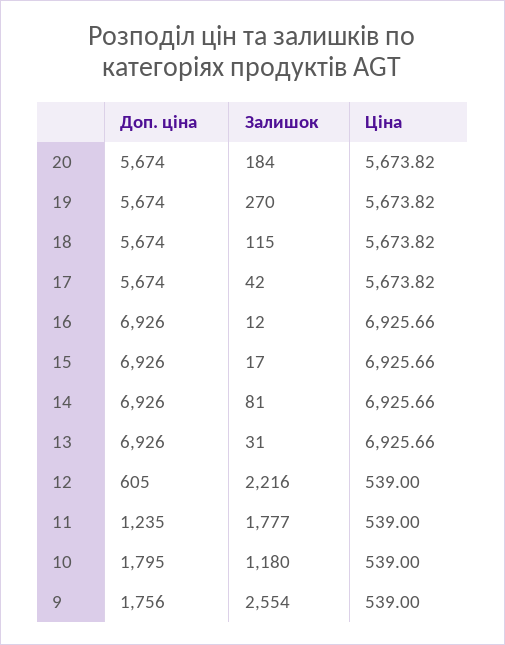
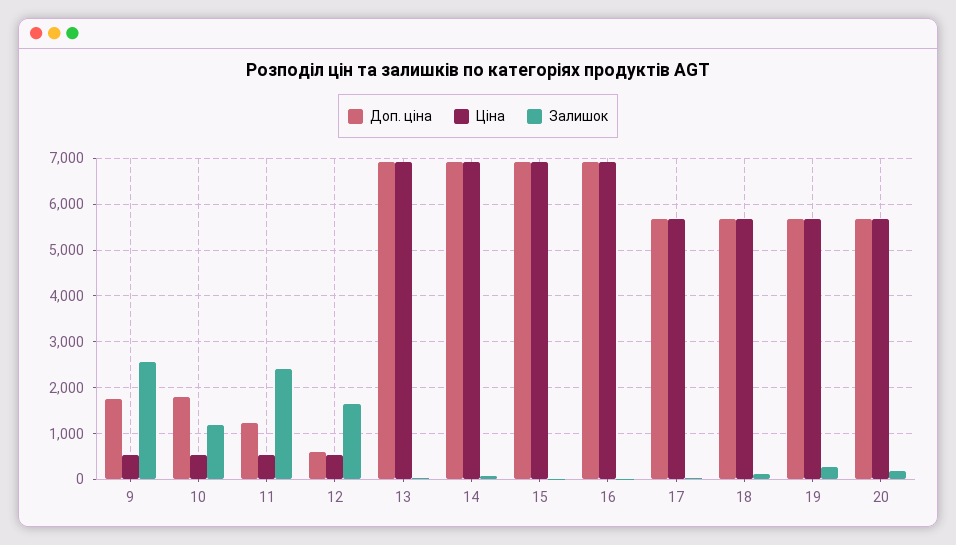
  {
    "Доп. ціна": {
      "20": 5674,
      "19": 5674,
      "18": 5674,
      "17": 5674,
      "16": 6926,
      "15": 6926,
      "14": 6926,
      "13": 6926,
      "12": 605,
      "11": 1235,
      "10": 1795,
      "9": 1756
    },
    "Залишок": {
      "20": 184,
      "19": 270,
      "18": 115,
      "17": 42,
      "16": 12,
      "15": 17,
      "14": 81,
      "13": 31,
-     "12": 2216,
+     "12": 1600,
-     "11": 1777,
+     "11": 2400,
      "10": 1180,
      "9": 2554
    },
    "Ціна": {
      "20": 5673.82,
      "19": 5673.82,
      "18": 5673.82,
      "17": 5673.82,
      "16": 6925.66,
      "15": 6925.66,
      "14": 6925.66,
      "13": 6925.66,
      "12": 539,
      "11": 539,
      "10": 539,
      "9": 539
    }
  }

